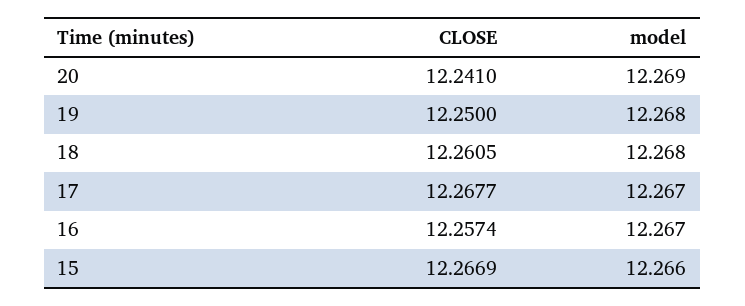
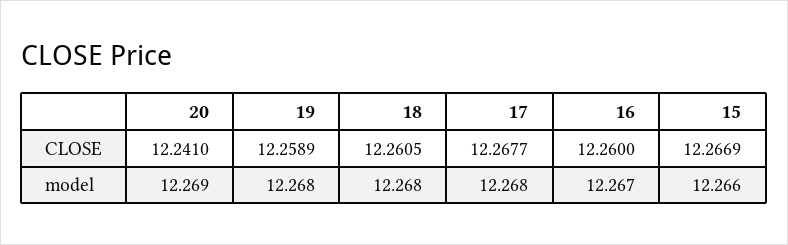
  {
    "CLOSE": {
      "20": 12.241,
-     "19": 12.25,
+     "19": 12.2589,
      "18": 12.2605,
      "17": 12.2677,
-     "16": 12.2574,
+     "16": 12.26,
      "15": 12.2669
    },
    "model": {
      "20": 12.269,
      "19": 12.268,
      "18": 12.268,
-     "17": 12.267,
+     "17": 12.268,
      "16": 12.267,
      "15": 12.266
    }
  }

